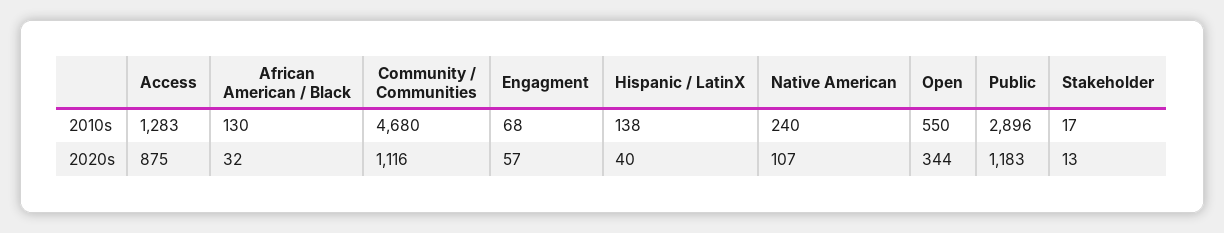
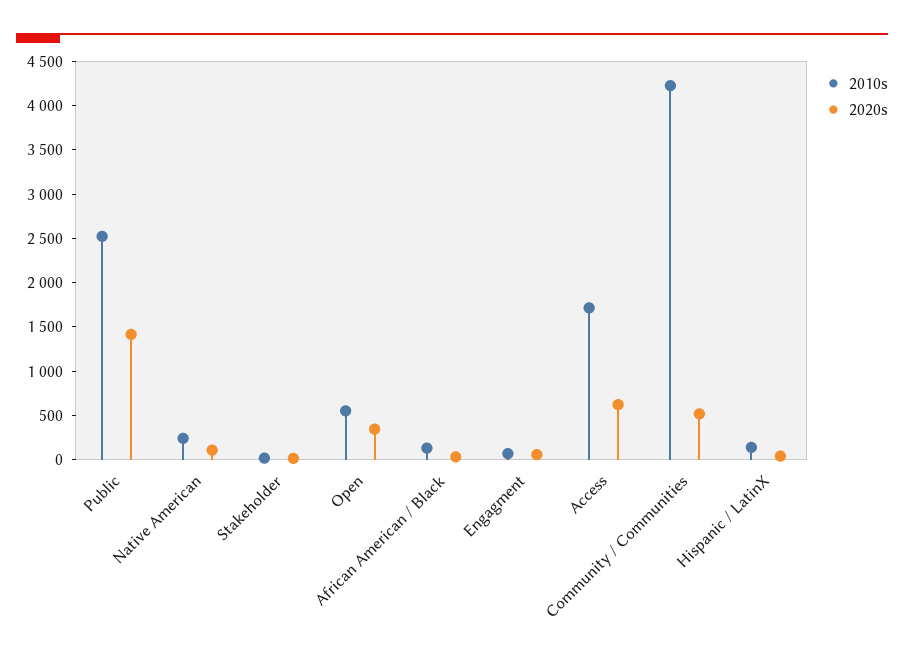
  {
    "2010s": {
-     "Access": 1283,
+     "Access": 1700,
      "African American / Black": 130,
-     "Community / Communities": 4680,
+     "Community / Communities": 4200,
      "Engagment": 68,
      "Hispanic / LatinX": 138,
      "Native American": 240,
      "Open": 550,
-     "Public": 2896,
+     "Public": 2500,
      "Stakeholder": 17
    },
    "2020s": {
-     "Access": 875,
+     "Access": 600,
      "African American / Black": 32,
-     "Community / Communities": 1116,
+     "Community / Communities": 500,
      "Engagment": 57,
      "Hispanic / LatinX": 40,
      "Native American": 107,
      "Open": 344,
-     "Public": 1183,
+     "Public": 1400,
      "Stakeholder": 13
    }
  }

